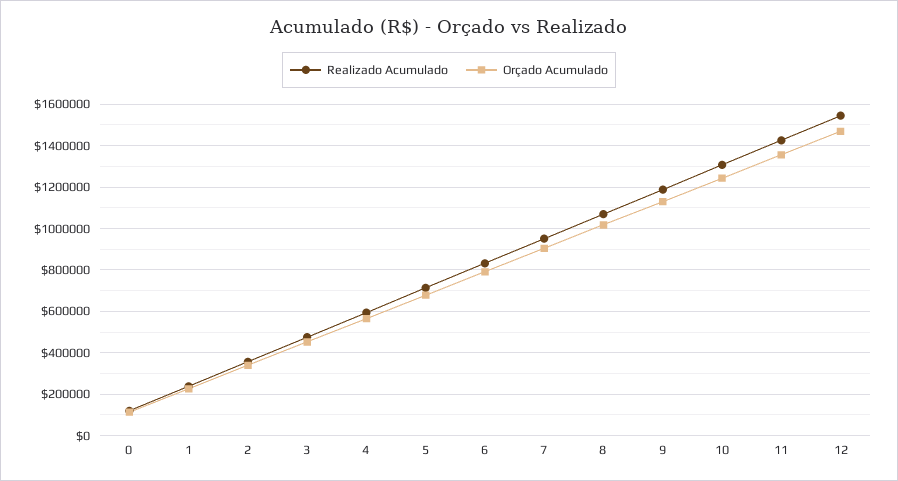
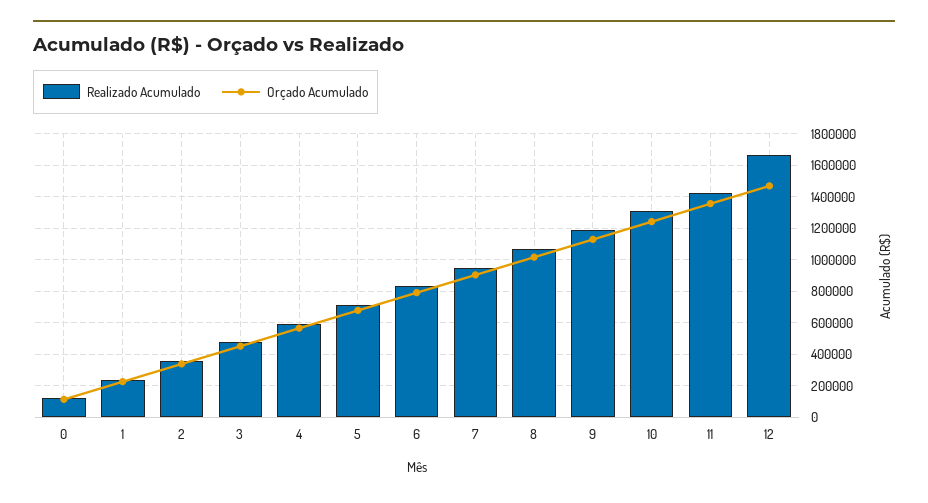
  {
    "Realizado Acumulado": {
      "0": 100000,
      "1": 250000,
      "2": 350000,
      "3": 500000,
      "4": 600000,
      "5": 700000,
      "6": 850000,
      "7": 950000,
      "8": 1050000,
      "9": 1200000,
      "10": 1300000,
      "11": 1450000,
-     "12": 1550000
+     "12": 1650000
    },
    "Orçado Acumulado": {
      "0": 100000,
      "1": 250000,
      "2": 350000,
      "3": 450000,
      "4": 550000,
      "5": 700000,
      "6": 800000,
      "7": 900000,
      "8": 1000000,
      "9": 1150000,
      "10": 1250000,
      "11": 1350000,
      "12": 1450000
    }
  }

